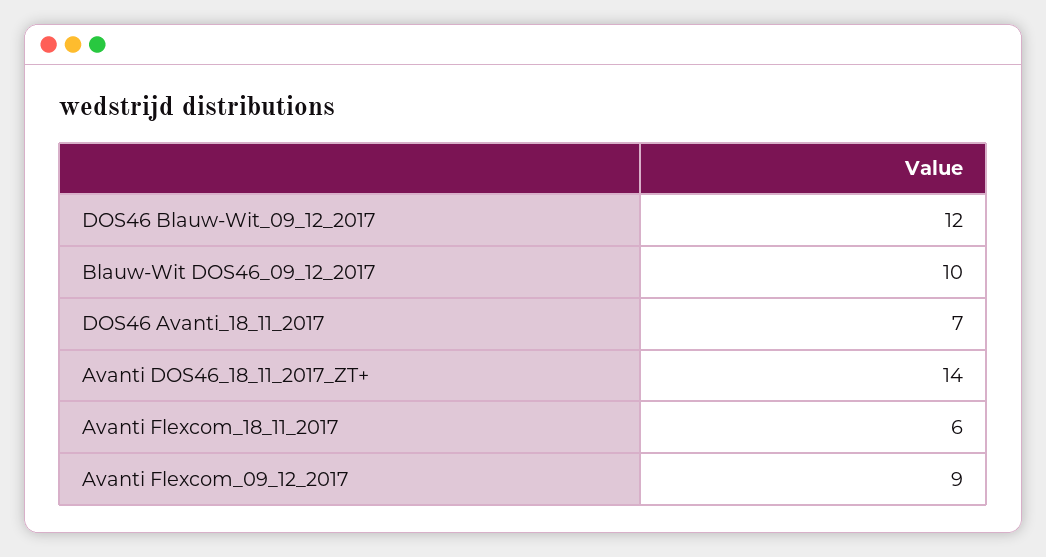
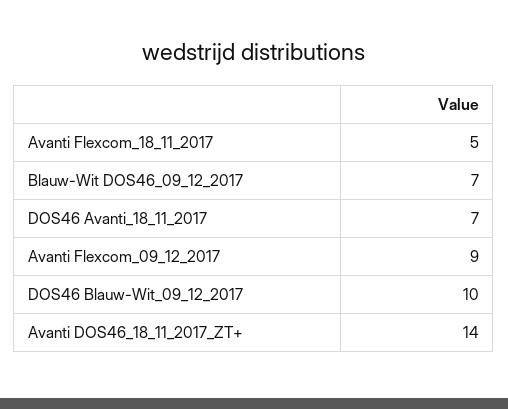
  {
-   "DOS46 Blauw-Wit_09_12_2017": 12,
+   "DOS46 Blauw-Wit_09_12_2017": 10,
-   "Blauw-Wit DOS46_09_12_2017": 10,
+   "Blauw-Wit DOS46_09_12_2017": 7,
    "DOS46 Avanti_18_11_2017": 7,
    "Avanti DOS46_18_11_2017_ZT+": 14,
-   "Avanti Flexcom_18_11_2017": 6,
+   "Avanti Flexcom_18_11_2017": 5,
    "Avanti Flexcom_09_12_2017": 9
  }

